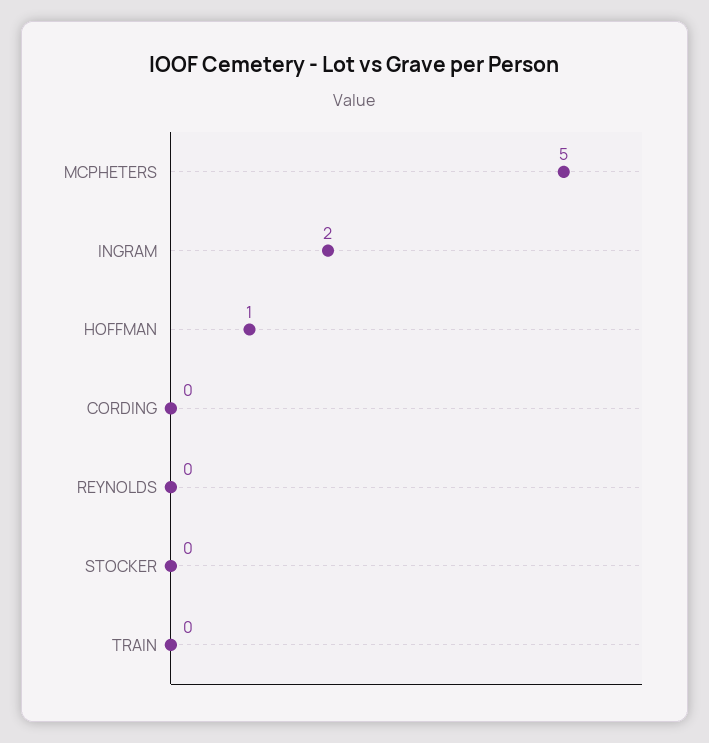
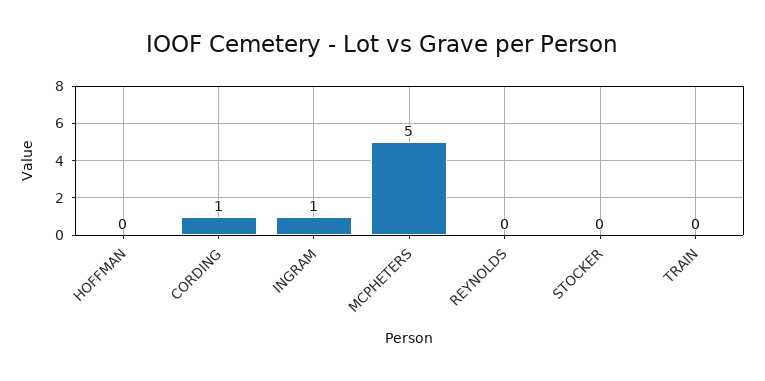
  {
    "MCPHETERS": 5,
-   "INGRAM": 2,
+   "INGRAM": 1,
-   "HOFFMAN": 1,
+   "HOFFMAN": 0,
-   "CORDING": 0,
+   "CORDING": 1,
    "REYNOLDS": 0,
    "STOCKER": 0,
    "TRAIN": 0
  }

